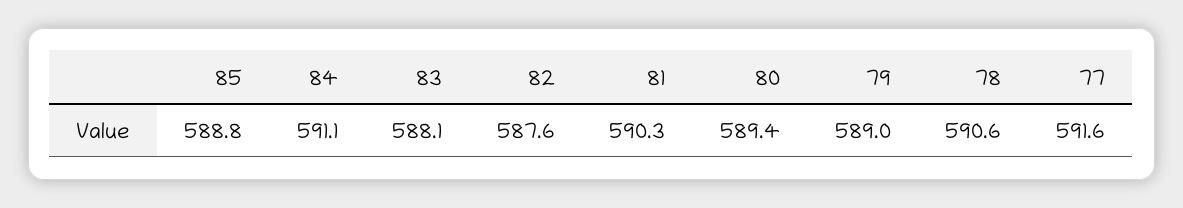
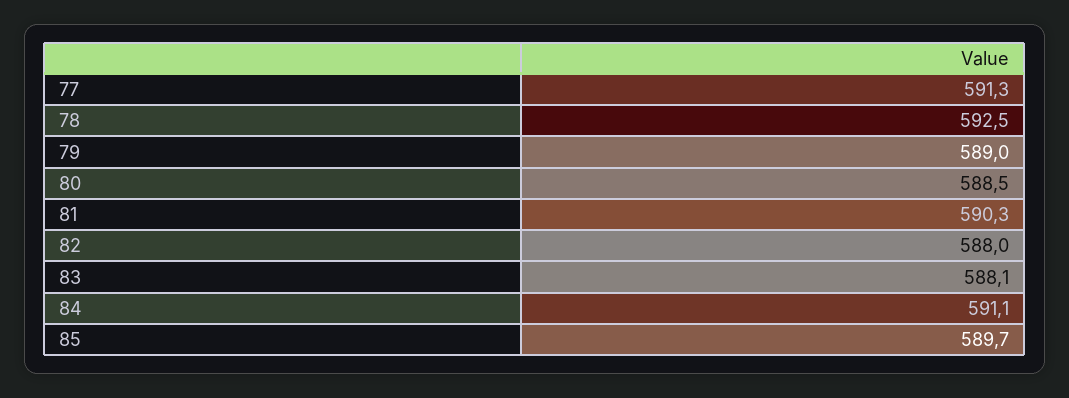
  {
-   "85": 588.8,
+   "85": 589.7,
    "84": 591.1,
    "83": 588.1,
-   "82": 587.6,
+   "82": 588,
    "81": 590.3,
-   "80": 589.4,
+   "80": 588.5,
    "79": 589,
-   "78": 590.6,
+   "78": 592.5,
-   "77": 591.6
+   "77": 591.3
  }

